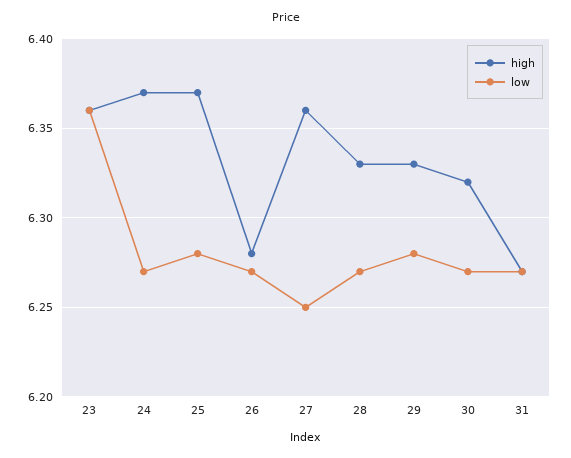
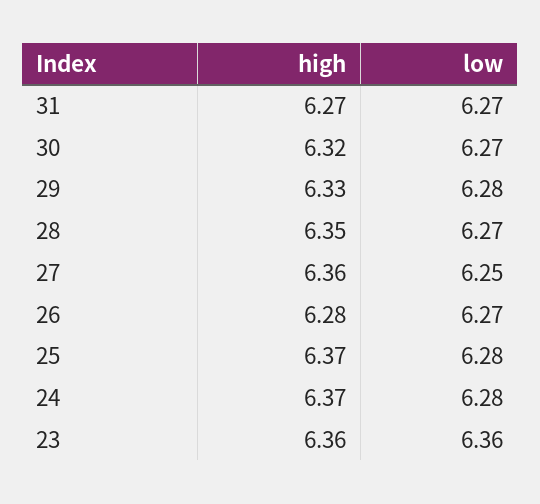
  {
    "high": {
      "23": 6.36,
      "24": 6.37,
      "25": 6.37,
      "26": 6.28,
      "27": 6.36,
-     "28": 6.33,
+     "28": 6.35,
      "29": 6.33,
      "30": 6.32,
      "31": 6.27
    },
    "low": {
      "23": 6.36,
-     "24": 6.27,
+     "24": 6.28,
      "25": 6.28,
      "26": 6.27,
      "27": 6.25,
      "28": 6.27,
      "29": 6.28,
      "30": 6.27,
      "31": 6.27
    }
  }

